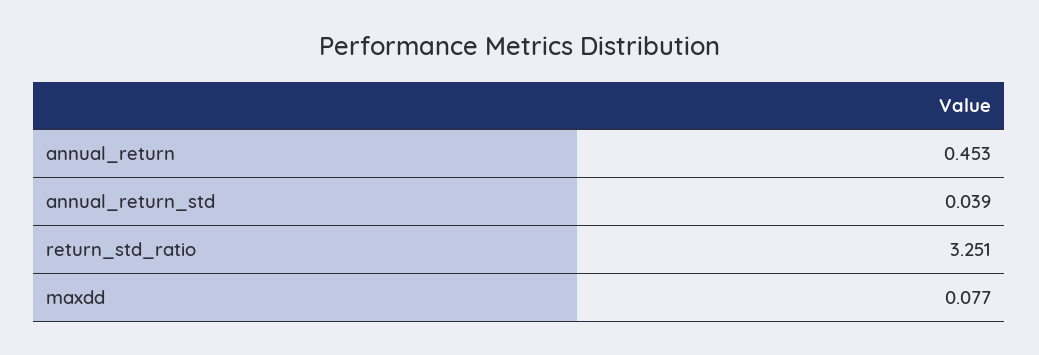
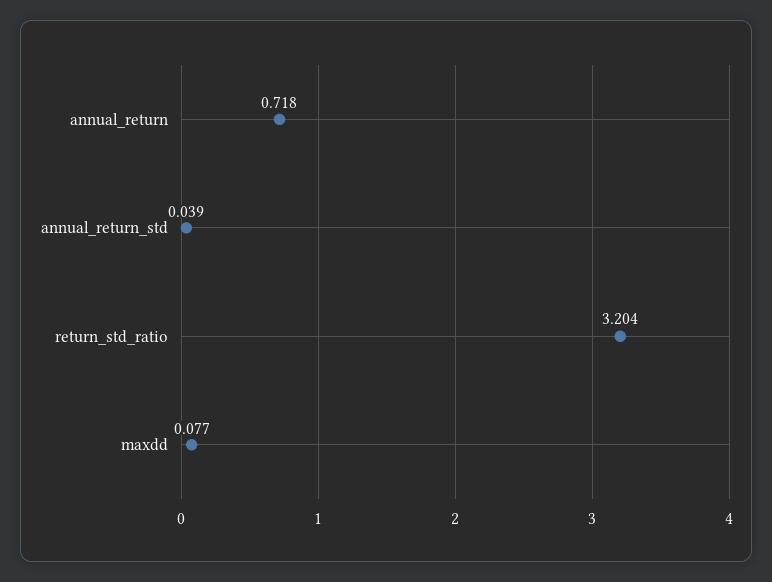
  {
-   "annual_return": 0.453,
+   "annual_return": 0.718,
    "annual_return_std": 0.039,
-   "return_std_ratio": 3.251,
+   "return_std_ratio": 3.204,
    "maxdd": 0.077
  }

